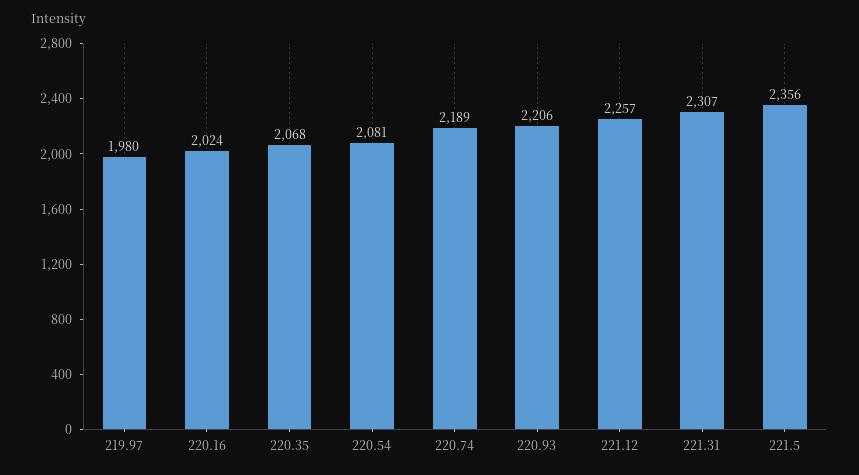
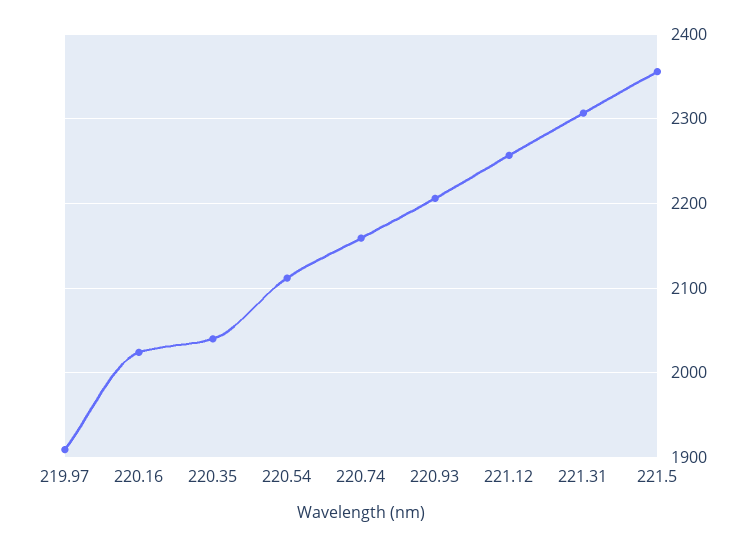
  {
-   "219.97": 1980,
+   "219.97": 1910,
    "220.16": 2024,
-   "220.35": 2068,
+   "220.35": 2040,
-   "220.54": 2081,
+   "220.54": 2110,
-   "220.74": 2189,
+   "220.74": 2160,
    "220.93": 2206,
    "221.12": 2257,
    "221.31": 2307,
    "221.5": 2356
  }

